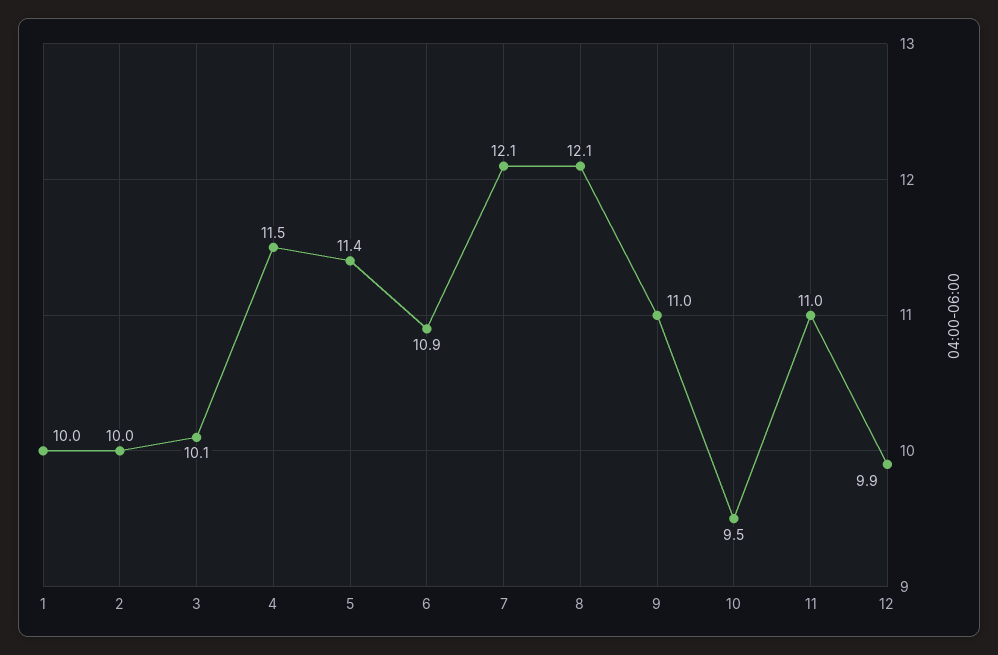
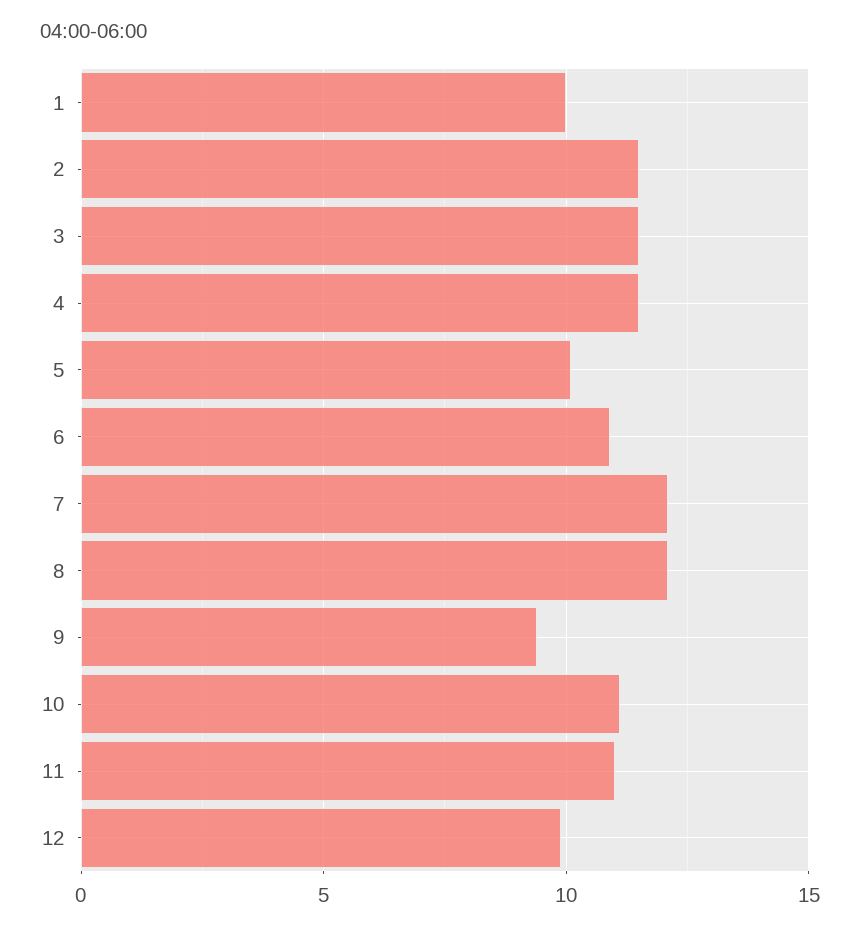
  {
    "1": 10,
-   "2": 10,
+   "2": 11.5,
-   "3": 10.1,
+   "3": 11.5,
    "4": 11.5,
-   "5": 11.4,
+   "5": 10,
    "6": 10.9,
    "7": 12.1,
    "8": 12.1,
-   "9": 11,
+   "9": 9.5,
-   "10": 9.5,
+   "10": 11,
    "11": 11,
    "12": 9.9
  }

